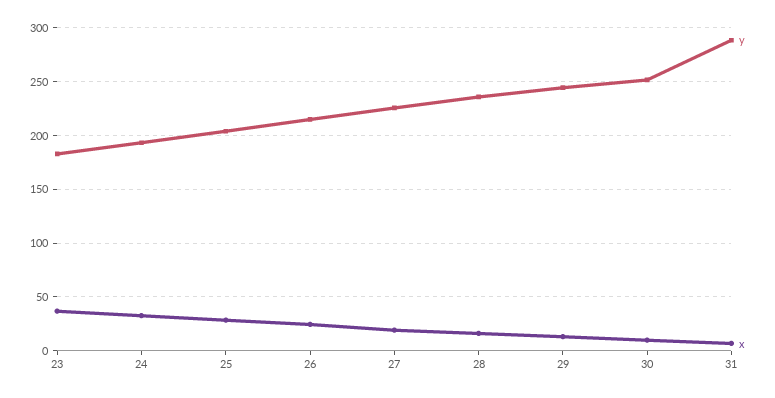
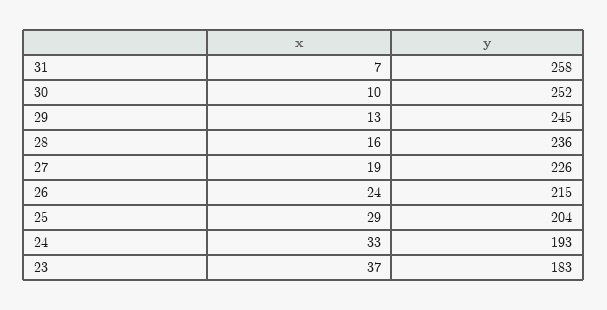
  {
    "y": {
      "23": 183,
      "24": 193,
      "25": 204,
      "26": 215,
      "27": 226,
      "28": 236,
      "29": 245,
      "30": 252,
-     "31": 290
+     "31": 258
    },
    "x": {
      "23": 37,
      "24": 33,
      "25": 29,
      "26": 24,
      "27": 19,
      "28": 16,
      "29": 13,
      "30": 10,
      "31": 7
    }
  }

